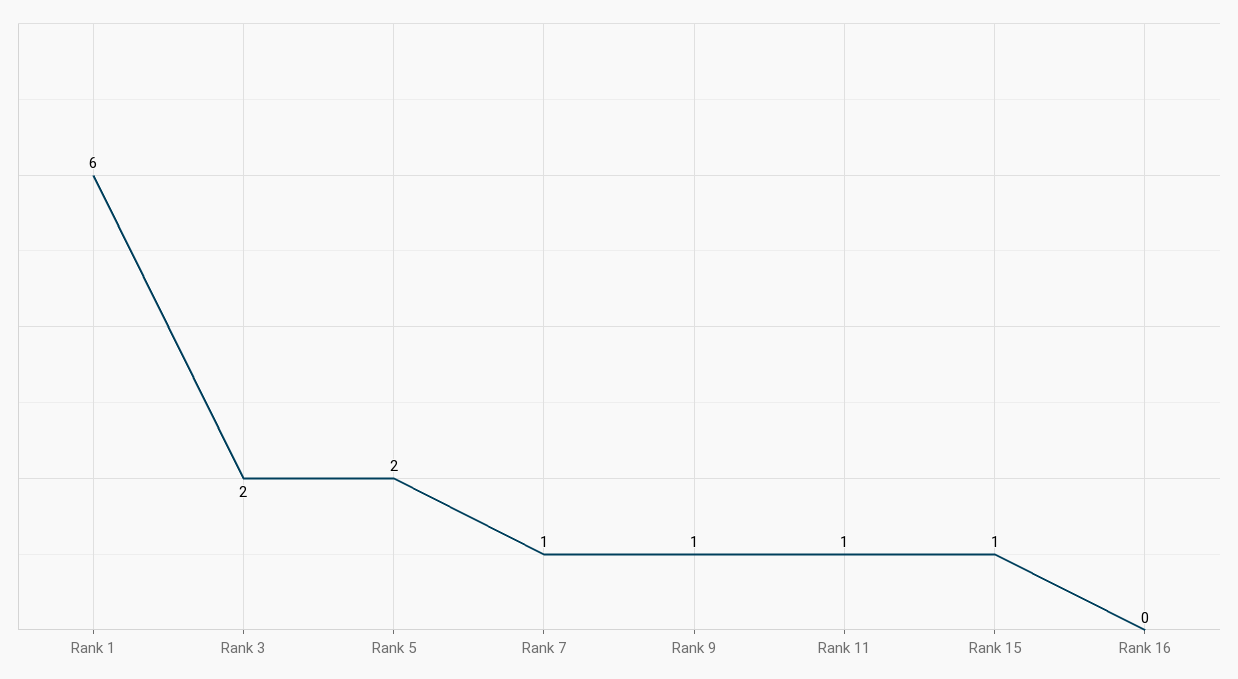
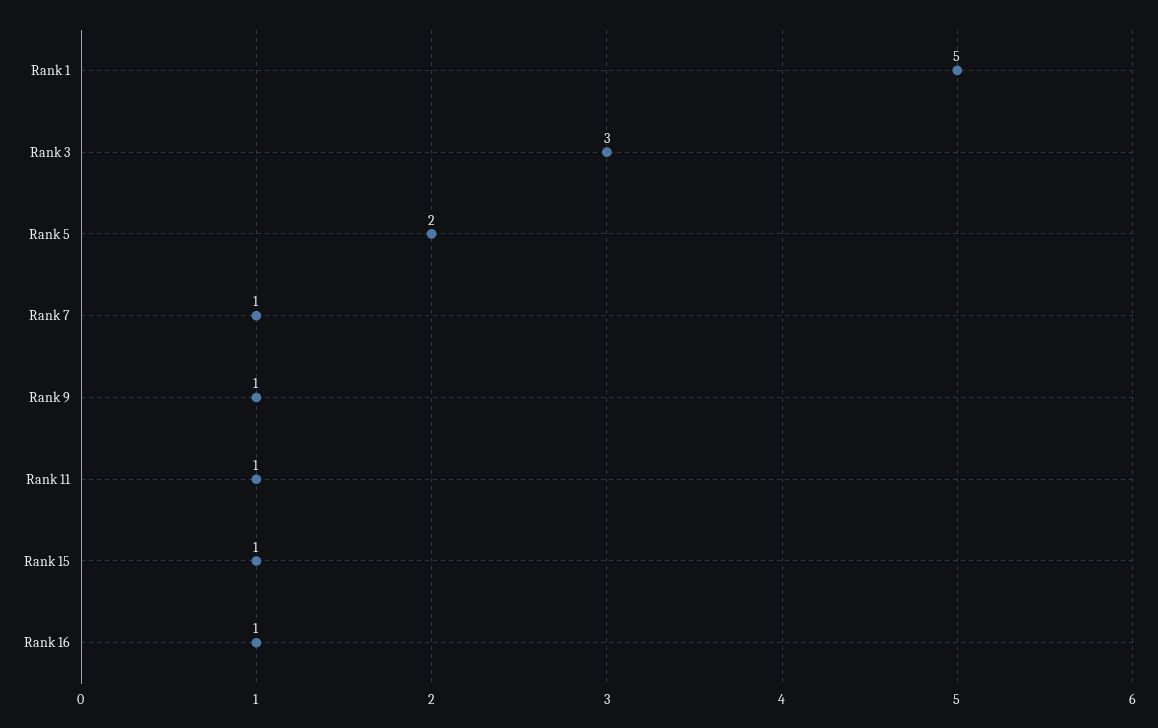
  {
-   "Rank 1": 6,
+   "Rank 1": 5,
-   "Rank 3": 2,
+   "Rank 3": 3,
    "Rank 5": 2,
    "Rank 7": 1,
    "Rank 9": 1,
    "Rank 11": 1,
    "Rank 15": 1,
-   "Rank 16": 0
+   "Rank 16": 1
  }

